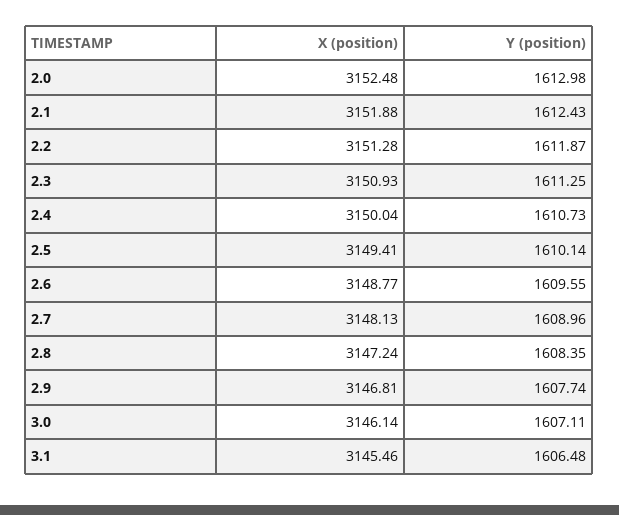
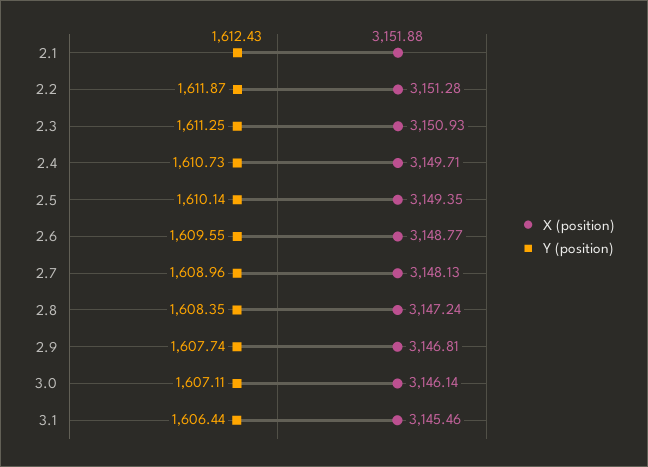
  {
    "X (position)": {
-     "2.0": 3152.48,
      "2.1": 3151.88,
      "2.2": 3151.28,
      "2.3": 3150.93,
-     "2.4": 3150.04,
+     "2.4": 3149.71,
-     "2.5": 3149.41,
+     "2.5": 3149.35,
      "2.6": 3148.77,
      "2.7": 3148.13,
      "2.8": 3147.24,
      "2.9": 3146.81,
      "3.0": 3146.14,
      "3.1": 3145.46
    },
    "Y (position)": {
-     "2.0": 1612.98,
      "2.1": 1612.43,
      "2.2": 1611.87,
      "2.3": 1611.25,
      "2.4": 1610.73,
      "2.5": 1610.14,
      "2.6": 1609.55,
      "2.7": 1608.96,
      "2.8": 1608.35,
      "2.9": 1607.74,
      "3.0": 1607.11,
-     "3.1": 1606.48
+     "3.1": 1606.44
    }
  }

